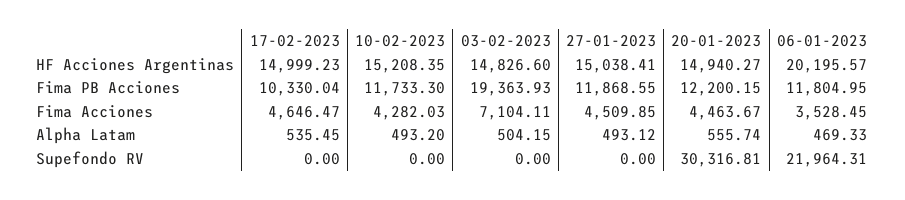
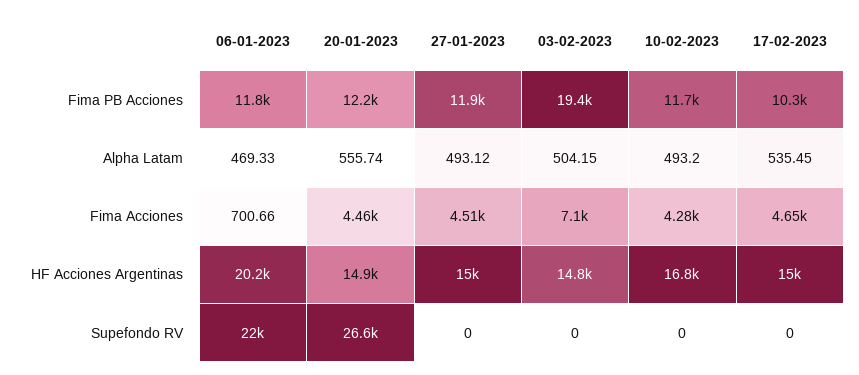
  {
    "17-02-2023": {
      "HF Acciones Argentinas": 14999.23,
      "Fima PB Acciones": 10330.04,
      "Fima Acciones": 4646.47,
      "Alpha Latam": 535.45,
      "Supefondo RV": 0
    },
    "10-02-2023": {
-     "HF Acciones Argentinas": 15208.35,
+     "HF Acciones Argentinas": 16800,
      "Fima PB Acciones": 11733.3,
      "Fima Acciones": 4282.03,
      "Alpha Latam": 493.2,
      "Supefondo RV": 0
    },
    "03-02-2023": {
      "HF Acciones Argentinas": 14826.6,
      "Fima PB Acciones": 19363.93,
      "Fima Acciones": 7104.11,
      "Alpha Latam": 504.15,
      "Supefondo RV": 0
    },
    "27-01-2023": {
      "HF Acciones Argentinas": 15038.41,
      "Fima PB Acciones": 11868.55,
      "Fima Acciones": 4509.85,
      "Alpha Latam": 493.12,
      "Supefondo RV": 0
    },
    "20-01-2023": {
      "HF Acciones Argentinas": 14940.27,
      "Fima PB Acciones": 12200.15,
      "Fima Acciones": 4463.67,
      "Alpha Latam": 555.74,
-     "Supefondo RV": 30316.81
+     "Supefondo RV": 26600
    },
    "06-01-2023": {
      "HF Acciones Argentinas": 20195.57,
      "Fima PB Acciones": 11804.95,
-     "Fima Acciones": 3528.45,
+     "Fima Acciones": 700.66,
      "Alpha Latam": 469.33,
      "Supefondo RV": 21964.31
    }
  }

